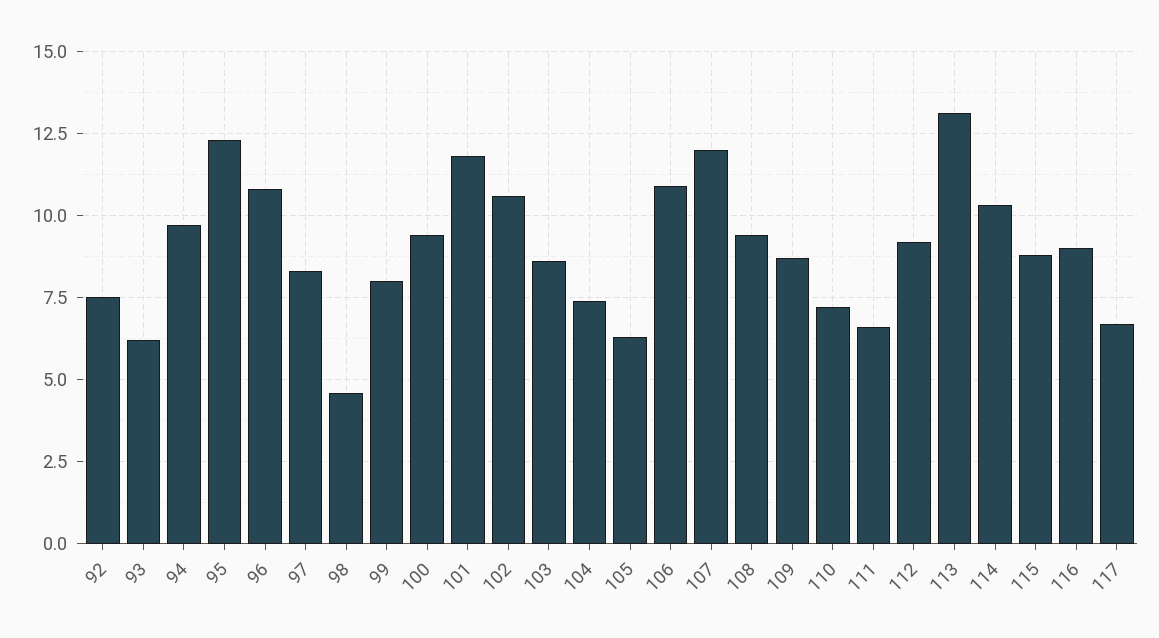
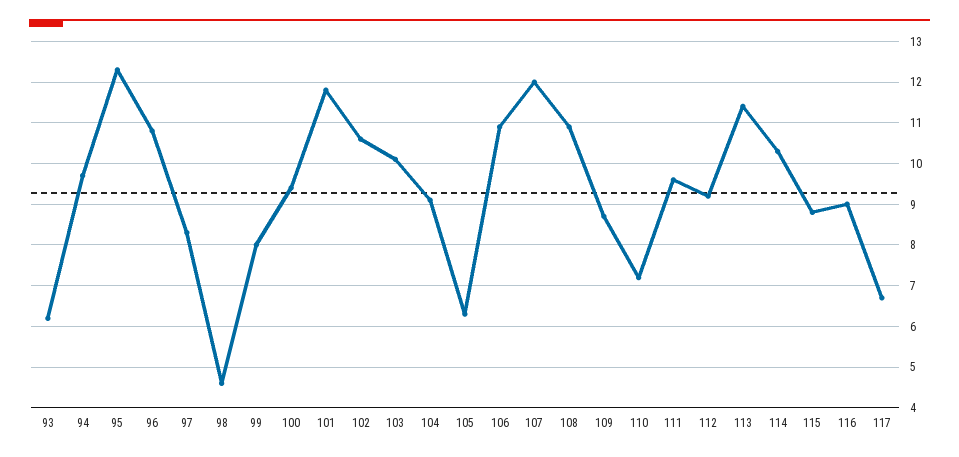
  {
-   "92": 7.5,
    "93": 6,
    "94": 9.5,
    "95": 12.5,
    "96": 11,
    "97": 8.5,
    "98": 4.5,
    "99": 8,
    "100": 9.5,
    "101": 12,
    "102": 10.5,
-   "103": 8.5,
+   "103": 10,
-   "104": 7.5,
+   "104": 9,
    "105": 6.5,
    "106": 11,
    "107": 12,
-   "108": 9.5,
+   "108": 11,
    "109": 8.5,
    "110": 7,
-   "111": 6.5,
+   "111": 9.5,
    "112": 9,
-   "113": 13,
+   "113": 11.5,
    "114": 10.5,
    "115": 9,
    "116": 9,
    "117": 6.5
  }

